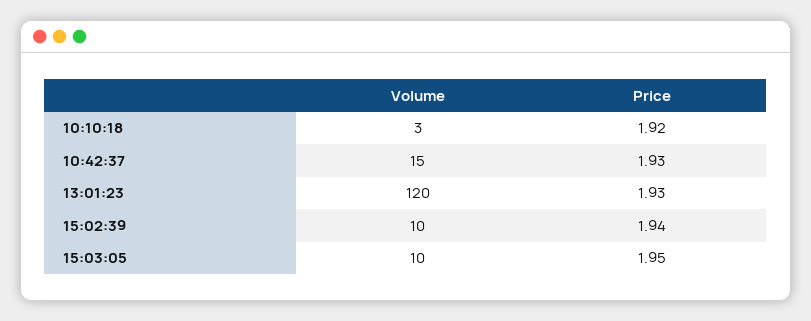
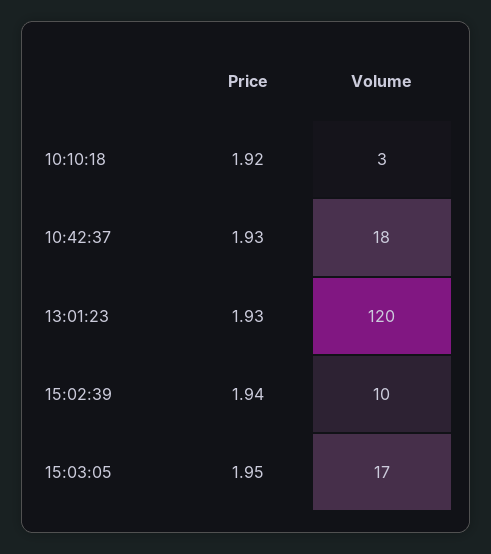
  {
    "Volume": {
      "10:10:18": 3,
-     "10:42:37": 15,
+     "10:42:37": 18,
      "13:01:23": 120,
      "15:02:39": 10,
-     "15:03:05": 10
+     "15:03:05": 17
    },
    "Price": {
      "10:10:18": 1.92,
      "10:42:37": 1.93,
      "13:01:23": 1.93,
      "15:02:39": 1.94,
      "15:03:05": 1.95
    }
  }

